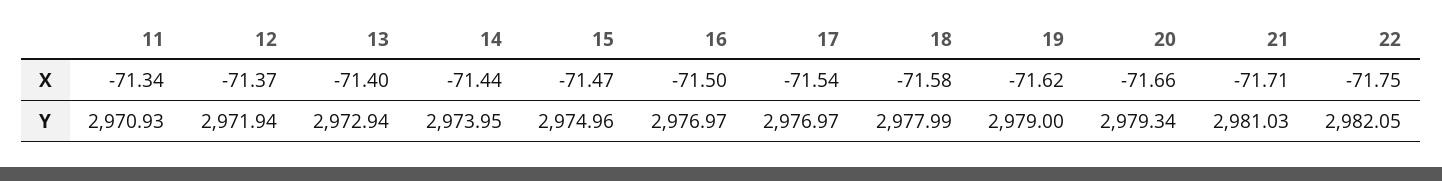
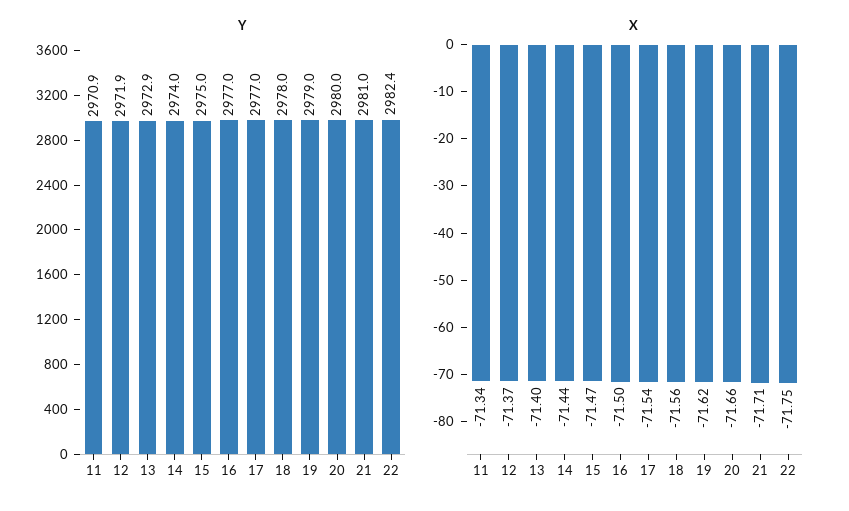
  {
    "X": {
      "11": -71.34,
      "12": -71.37,
      "13": -71.4,
      "14": -71.44,
      "15": -71.47,
      "16": -71.5,
      "17": -71.54,
-     "18": -71.58,
+     "18": -71.56,
      "19": -71.62,
      "20": -71.66,
      "21": -71.71,
      "22": -71.75
    },
    "Y": {
      "11": 2970.93,
      "12": 2971.94,
      "13": 2972.94,
      "14": 2973.95,
      "15": 2974.96,
      "16": 2976.97,
      "17": 2976.97,
      "18": 2977.99,
      "19": 2979,
-     "20": 2979.34,
+     "20": 2980,
      "21": 2981.03,
-     "22": 2982.05
+     "22": 2982.4
    }
  }

